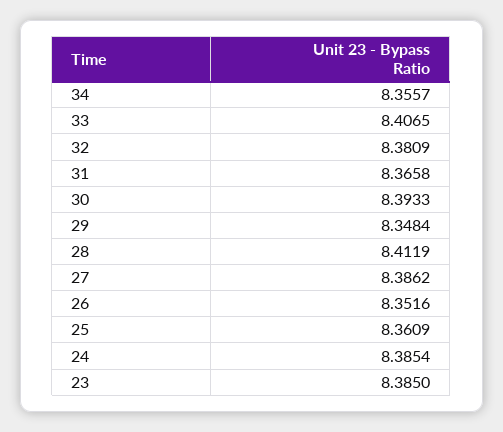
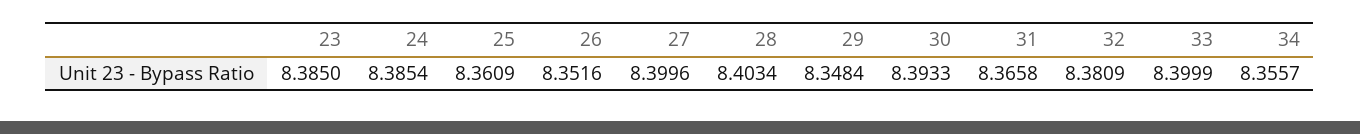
  {
    "34": 8.3557,
-   "33": 8.4065,
+   "33": 8.3999,
    "32": 8.3809,
    "31": 8.3658,
    "30": 8.3933,
    "29": 8.3484,
-   "28": 8.4119,
+   "28": 8.4034,
-   "27": 8.3862,
+   "27": 8.3996,
    "26": 8.3516,
    "25": 8.3609,
    "24": 8.3854,
    "23": 8.385
  }

